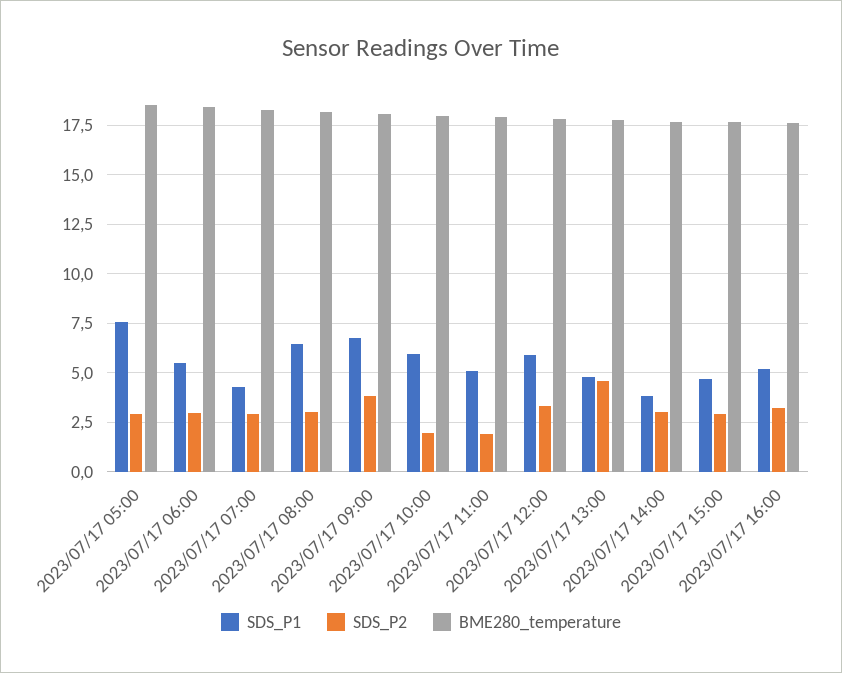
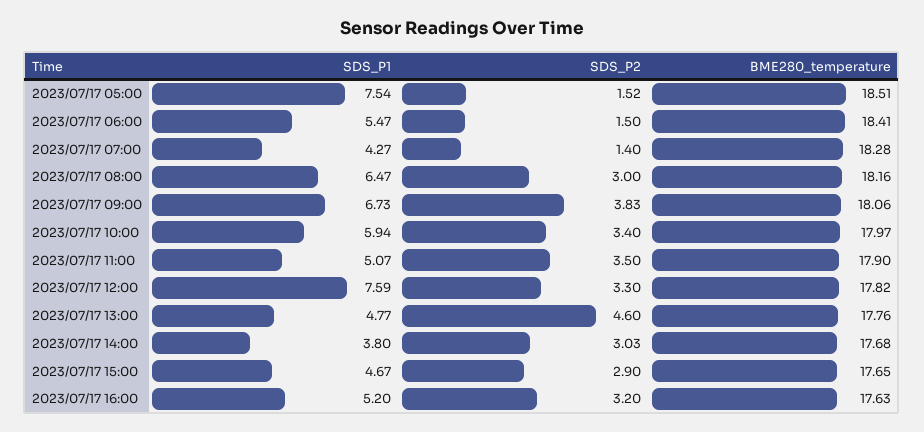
  {
    "SDS_P1": {
      "2023/07/17 05:00": 7.54,
      "2023/07/17 06:00": 5.47,
      "2023/07/17 07:00": 4.27,
      "2023/07/17 08:00": 6.47,
      "2023/07/17 09:00": 6.73,
      "2023/07/17 10:00": 5.94,
      "2023/07/17 11:00": 5.07,
-     "2023/07/17 12:00": 6,
+     "2023/07/17 12:00": 7.59,
      "2023/07/17 13:00": 4.77,
      "2023/07/17 14:00": 3.8,
      "2023/07/17 15:00": 4.67,
      "2023/07/17 16:00": 5.2
    },
    "SDS_P2": {
-     "2023/07/17 05:00": 3,
+     "2023/07/17 05:00": 1.52,
-     "2023/07/17 06:00": 3,
+     "2023/07/17 06:00": 1.5,
-     "2023/07/17 07:00": 3,
+     "2023/07/17 07:00": 1.4,
      "2023/07/17 08:00": 3,
      "2023/07/17 09:00": 3.83,
-     "2023/07/17 10:00": 2,
+     "2023/07/17 10:00": 3.4,
-     "2023/07/17 11:00": 2,
+     "2023/07/17 11:00": 3.5,
      "2023/07/17 12:00": 3.3,
      "2023/07/17 13:00": 4.6,
      "2023/07/17 14:00": 3.03,
      "2023/07/17 15:00": 2.9,
      "2023/07/17 16:00": 3.2
    },
    "BME280_temperature": {
      "2023/07/17 05:00": 18.51,
      "2023/07/17 06:00": 18.41,
      "2023/07/17 07:00": 18.28,
      "2023/07/17 08:00": 18.16,
      "2023/07/17 09:00": 18.06,
      "2023/07/17 10:00": 17.97,
      "2023/07/17 11:00": 17.9,
      "2023/07/17 12:00": 17.82,
      "2023/07/17 13:00": 17.76,
      "2023/07/17 14:00": 17.68,
      "2023/07/17 15:00": 17.65,
      "2023/07/17 16:00": 17.63
    }
  }

